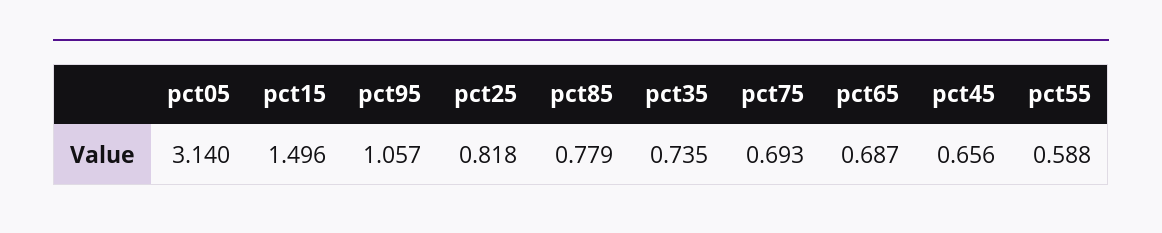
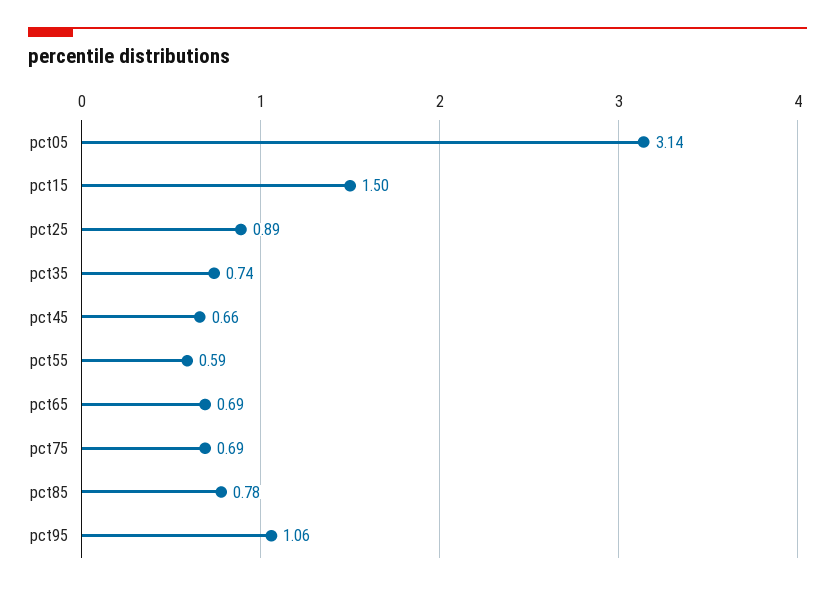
  {
    "pct05": 3.14,
    "pct15": 1.496,
    "pct95": 1.057,
-   "pct25": 0.818,
+   "pct25": 0.89,
    "pct85": 0.779,
    "pct35": 0.735,
    "pct75": 0.693,
    "pct65": 0.687,
    "pct45": 0.656,
    "pct55": 0.588
  }

